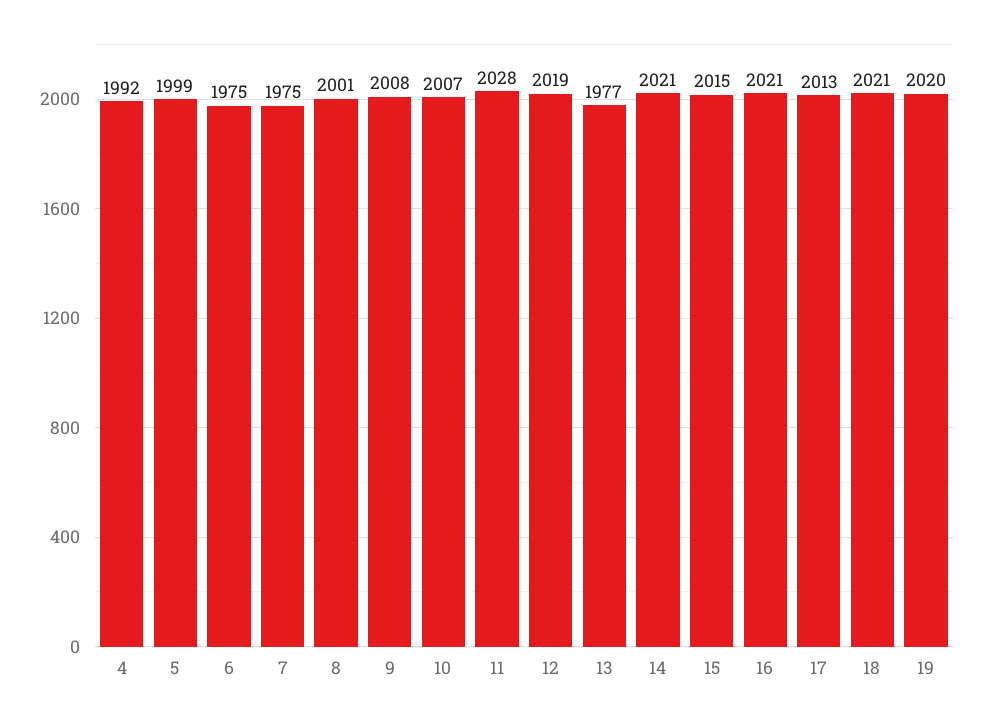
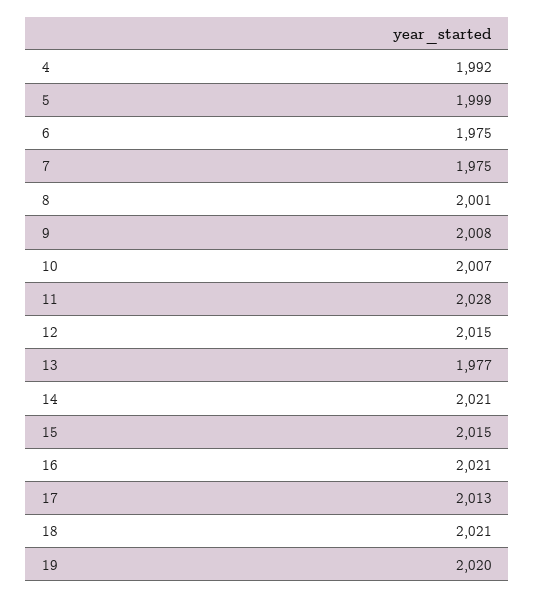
  {
    "4": 1992,
    "5": 1999,
    "6": 1975,
    "7": 1975,
    "8": 2001,
    "9": 2008,
    "10": 2007,
    "11": 2028,
-   "12": 2019,
+   "12": 2015,
    "13": 1977,
    "14": 2021,
    "15": 2015,
    "16": 2021,
    "17": 2013,
    "18": 2021,
    "19": 2020
  }

